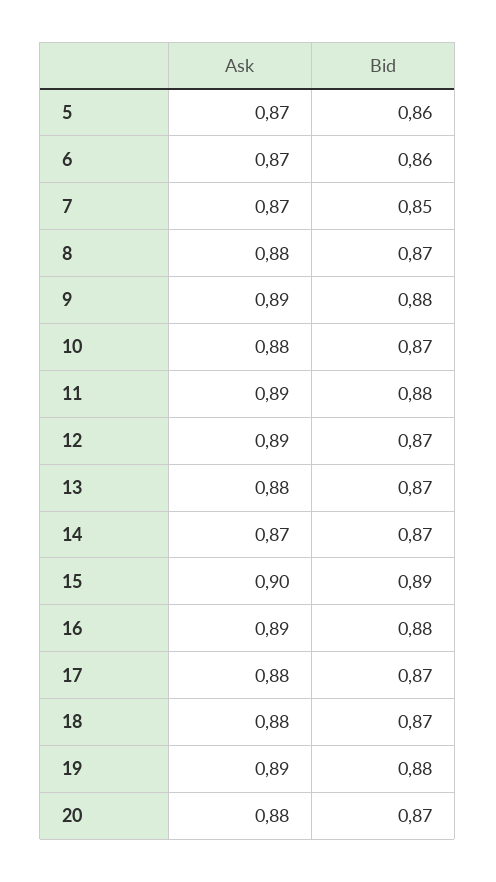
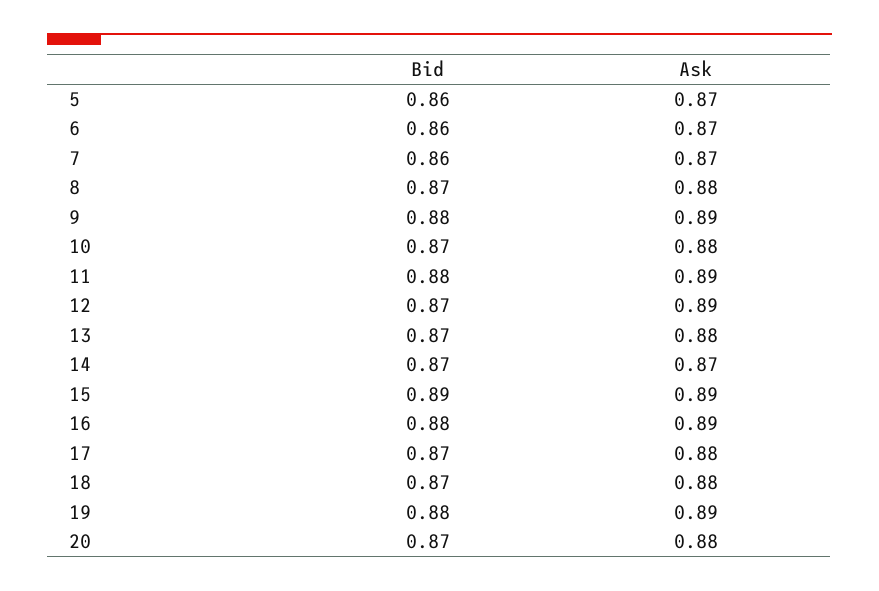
  {
    "Ask": {
      "5": 0.87,
      "6": 0.87,
      "7": 0.87,
      "8": 0.88,
      "9": 0.89,
      "10": 0.88,
      "11": 0.89,
      "12": 0.89,
      "13": 0.88,
      "14": 0.87,
-     "15": 0.9,
+     "15": 0.89,
      "16": 0.89,
      "17": 0.88,
      "18": 0.88,
      "19": 0.89,
      "20": 0.88
    },
    "Bid": {
      "5": 0.86,
      "6": 0.86,
-     "7": 0.85,
+     "7": 0.86,
      "8": 0.87,
      "9": 0.88,
      "10": 0.87,
      "11": 0.88,
      "12": 0.87,
      "13": 0.87,
      "14": 0.87,
      "15": 0.89,
      "16": 0.88,
      "17": 0.87,
      "18": 0.87,
      "19": 0.88,
      "20": 0.87
    }
  }

